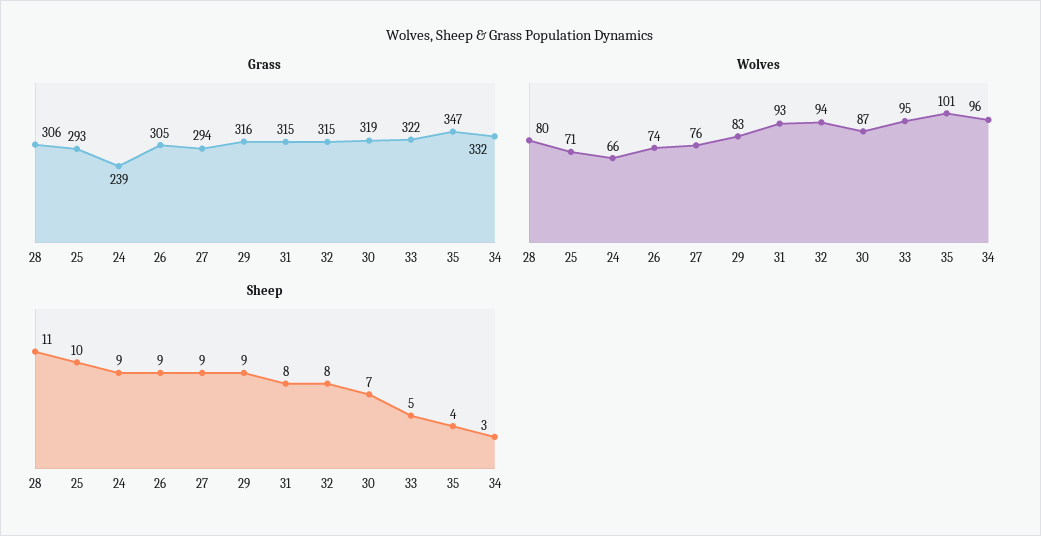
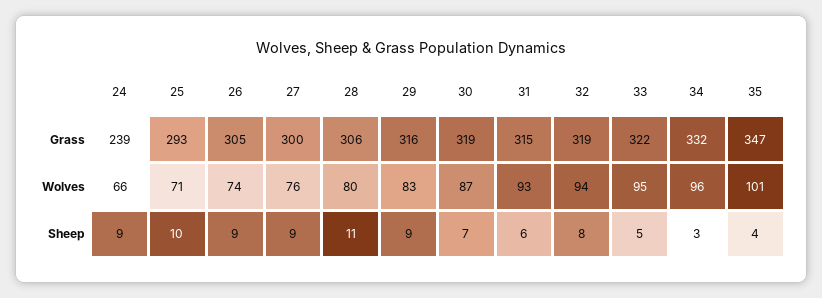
  {
    "Grass": {
      "28": 306,
      "25": 293,
      "24": 239,
      "26": 305,
-     "27": 294,
+     "27": 300,
      "29": 316,
      "31": 315,
-     "32": 315,
+     "32": 319,
      "30": 319,
      "33": 322,
      "35": 347,
      "34": 332
    },
    "Wolves": {
      "28": 80,
      "25": 71,
      "24": 66,
      "26": 74,
      "27": 76,
      "29": 83,
      "31": 93,
      "32": 94,
      "30": 87,
      "33": 95,
      "35": 101,
      "34": 96
    },
    "Sheep": {
      "28": 11,
      "25": 10,
      "24": 9,
      "26": 9,
      "27": 9,
      "29": 9,
-     "31": 8,
+     "31": 6,
      "32": 8,
      "30": 7,
      "33": 5,
      "35": 4,
      "34": 3
    }
  }

